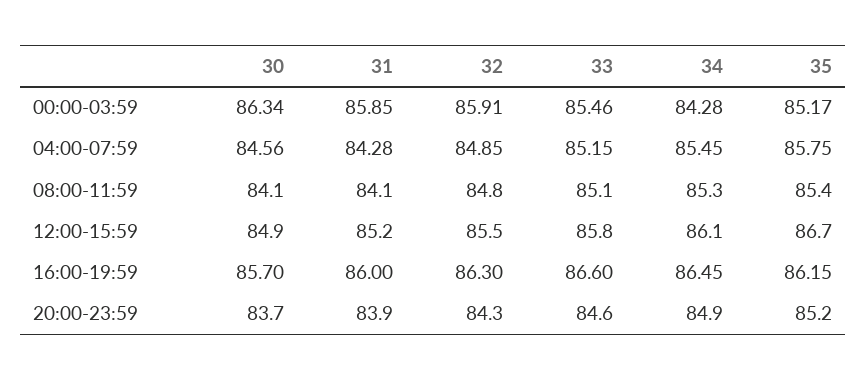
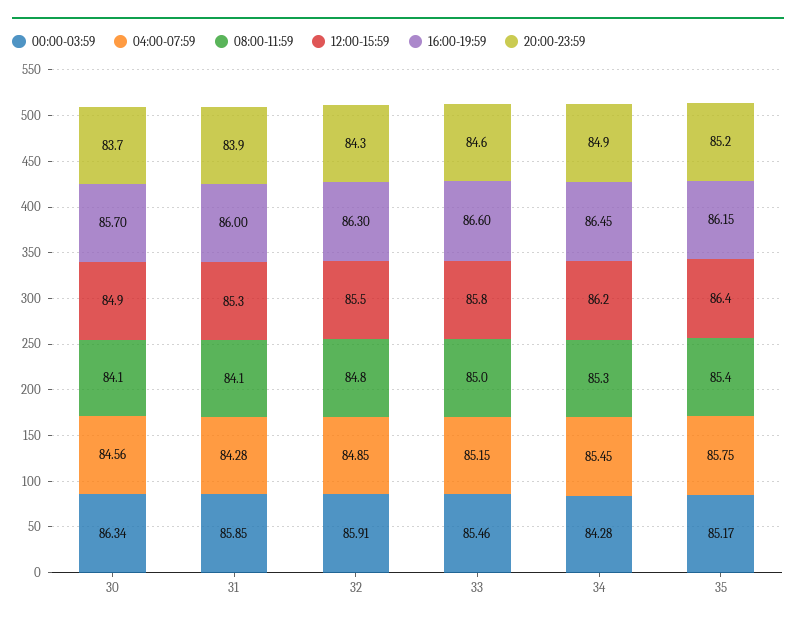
  {
    "00:00-03:59": {
      "30": 86.34,
      "31": 85.85,
      "32": 85.91,
      "33": 85.46,
      "34": 84.28,
      "35": 85.17
    },
    "04:00-07:59": {
      "30": 84.56,
      "31": 84.28,
      "32": 84.85,
      "33": 85.15,
      "34": 85.45,
      "35": 85.75
    },
    "08:00-11:59": {
      "30": 84.1,
      "31": 84.1,
      "32": 84.8,
-     "33": 85.1,
+     "33": 85,
      "34": 85.3,
      "35": 85.4
    },
    "12:00-15:59": {
      "30": 84.9,
-     "31": 85.2,
+     "31": 85.3,
      "32": 85.5,
      "33": 85.8,
-     "34": 86.1,
+     "34": 86.2,
-     "35": 86.7
+     "35": 86.4
    },
    "16:00-19:59": {
      "30": 85.7,
      "31": 86,
      "32": 86.3,
      "33": 86.6,
      "34": 86.45,
      "35": 86.15
    },
    "20:00-23:59": {
      "30": 83.7,
      "31": 83.9,
      "32": 84.3,
      "33": 84.6,
      "34": 84.9,
      "35": 85.2
    }
  }

